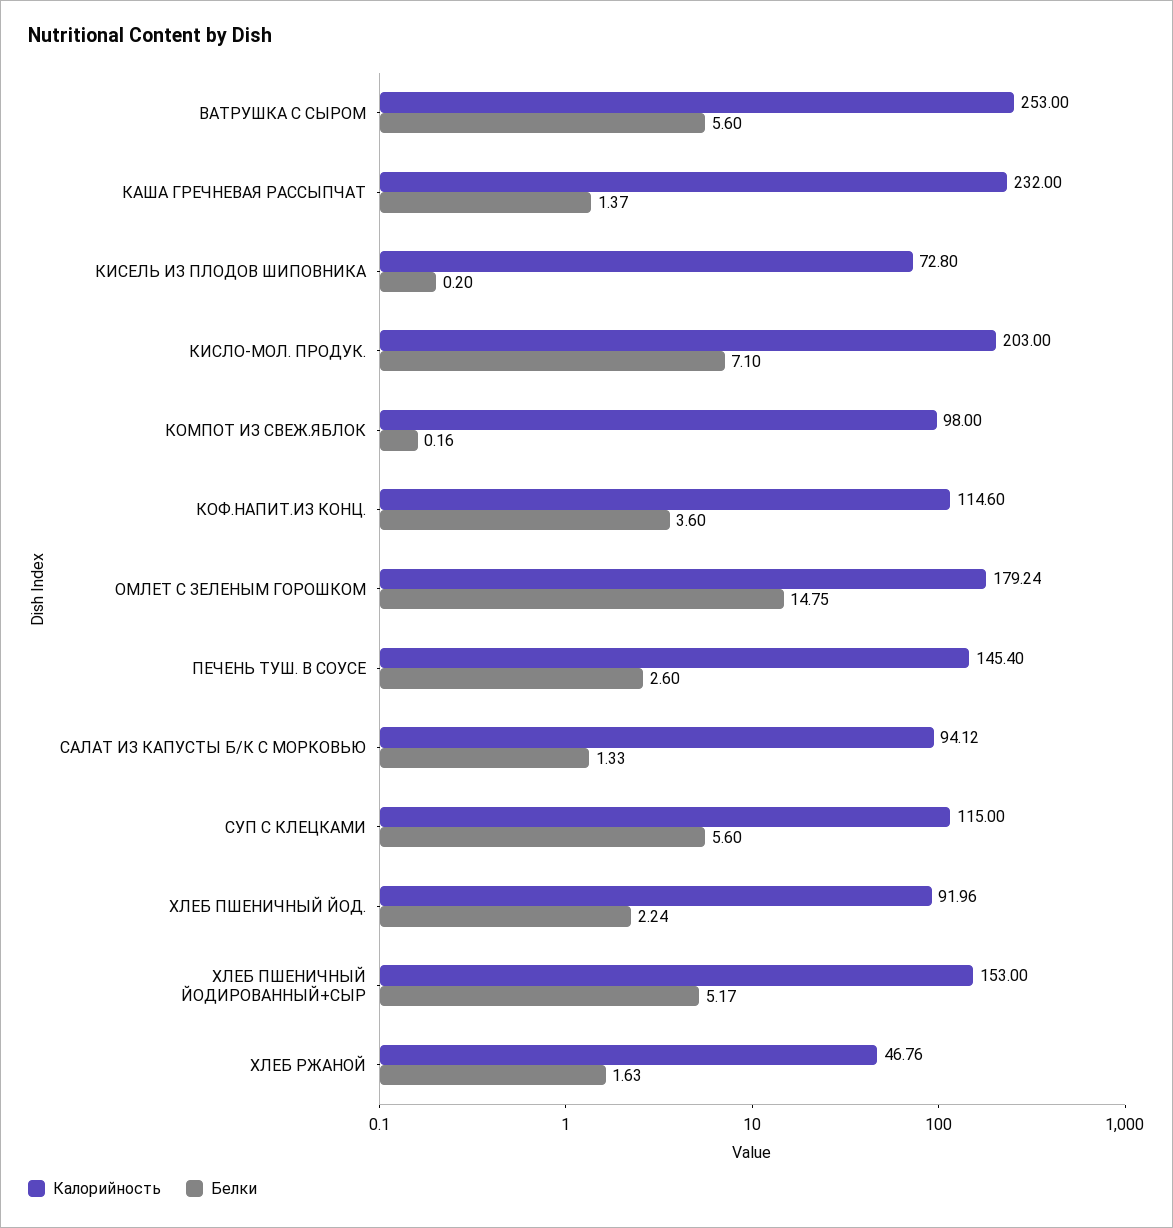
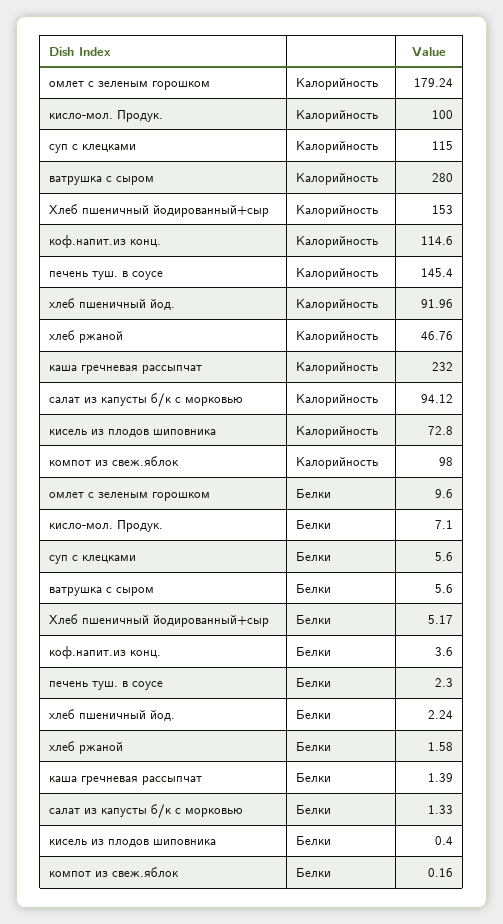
  {
    "Калорийность": {
-     "ВАТРУШКА С СЫРОМ": 253,
+     "ВАТРУШКА С СЫРОМ": 280,
      "КАША ГРЕЧНЕВАЯ РАССЫПЧАТ": 232,
      "КИСЕЛЬ ИЗ ПЛОДОВ ШИПОВНИКА": 72.8,
-     "КИСЛО-МОЛ. ПРОДУК.": 203,
+     "КИСЛО-МОЛ. ПРОДУК.": 100,
      "КОМПОТ ИЗ СВЕЖ.ЯБЛОК": 98,
      "КОФ.НАПИТ.ИЗ КОНЦ.": 114.6,
      "ОМЛЕТ С ЗЕЛЕНЫМ ГОРОШКОМ": 179.24,
      "ПЕЧЕНЬ ТУШ. В СОУСЕ": 145.4,
      "САЛАТ ИЗ КАПУСТЫ Б/К С МОРКОВЬЮ": 94.12,
      "СУП С КЛЕЦКАМИ": 115,
      "ХЛЕБ ПШЕНИЧНЫЙ ЙОД.": 91.96,
      "ХЛЕБ ПШЕНИЧНЫЙ ЙОДИРОВАННЫЙ+СЫР": 153,
      "ХЛЕБ РЖАНОЙ": 46.76
    },
    "Белки": {
      "ВАТРУШКА С СЫРОМ": 5.6,
-     "КАША ГРЕЧНЕВАЯ РАССЫПЧАТ": 1.37,
+     "КАША ГРЕЧНЕВАЯ РАССЫПЧАТ": 1.39,
-     "КИСЕЛЬ ИЗ ПЛОДОВ ШИПОВНИКА": 0.2,
+     "КИСЕЛЬ ИЗ ПЛОДОВ ШИПОВНИКА": 0.4,
      "КИСЛО-МОЛ. ПРОДУК.": 7.1,
      "КОМПОТ ИЗ СВЕЖ.ЯБЛОК": 0.16,
      "КОФ.НАПИТ.ИЗ КОНЦ.": 3.6,
-     "ОМЛЕТ С ЗЕЛЕНЫМ ГОРОШКОМ": 14.75,
+     "ОМЛЕТ С ЗЕЛЕНЫМ ГОРОШКОМ": 9.6,
-     "ПЕЧЕНЬ ТУШ. В СОУСЕ": 2.6,
+     "ПЕЧЕНЬ ТУШ. В СОУСЕ": 2.3,
      "САЛАТ ИЗ КАПУСТЫ Б/К С МОРКОВЬЮ": 1.33,
      "СУП С КЛЕЦКАМИ": 5.6,
      "ХЛЕБ ПШЕНИЧНЫЙ ЙОД.": 2.24,
      "ХЛЕБ ПШЕНИЧНЫЙ ЙОДИРОВАННЫЙ+СЫР": 5.17,
-     "ХЛЕБ РЖАНОЙ": 1.63
+     "ХЛЕБ РЖАНОЙ": 1.58
    }
  }

